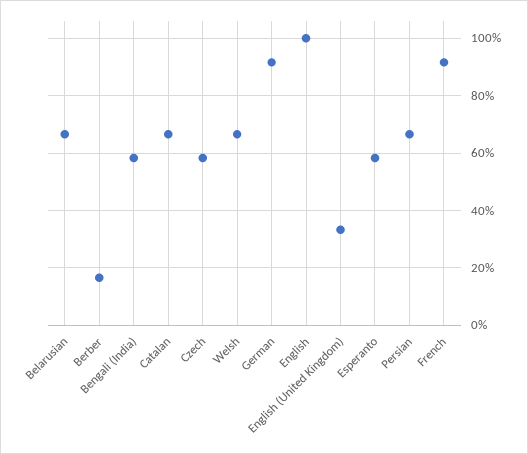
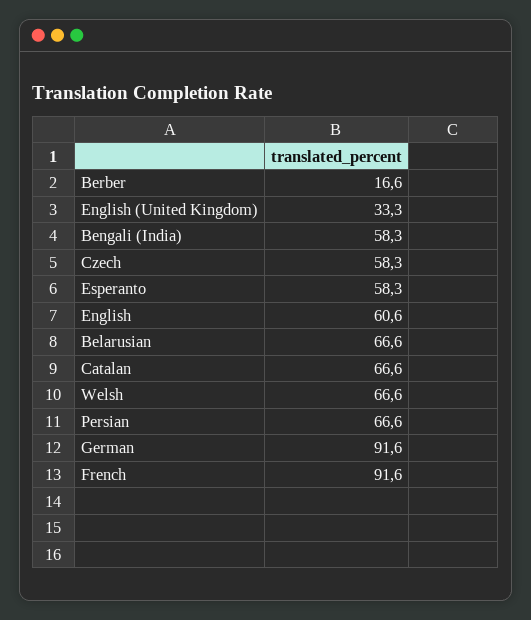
  {
    "Belarusian": 66.6,
    "Berber": 16.6,
    "Bengali (India)": 58.3,
    "Catalan": 66.6,
    "Czech": 58.3,
    "Welsh": 66.6,
    "German": 91.6,
-   "English": 100,
+   "English": 60.6,
    "English (United Kingdom)": 33.3,
    "Esperanto": 58.3,
    "Persian": 66.6,
    "French": 91.6
  }

